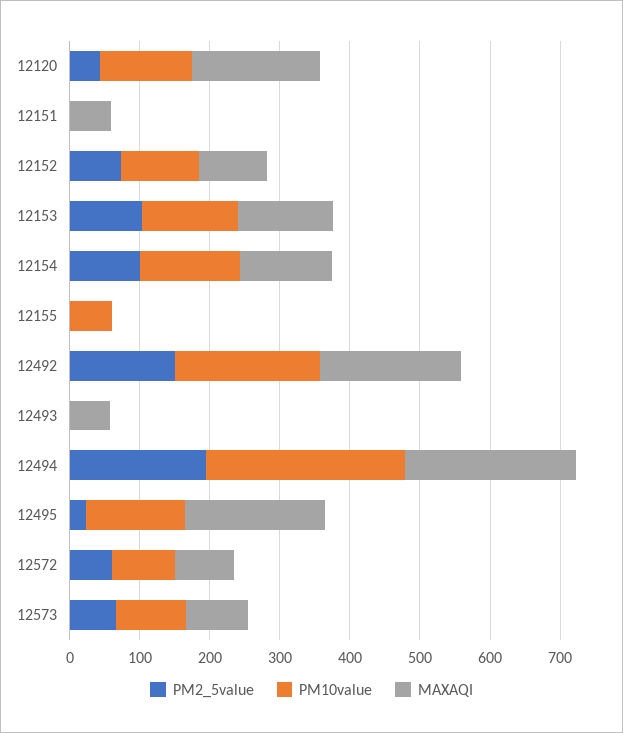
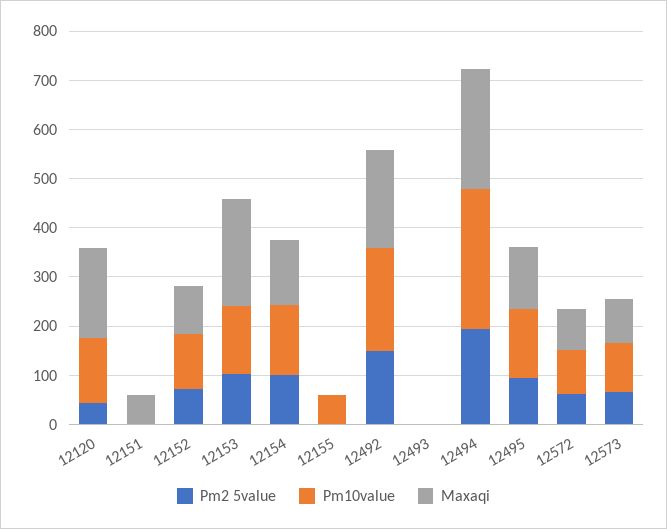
  {
    "PM2_5value": {
      "12120": 40,
      "12151": 0,
      "12152": 80,
      "12153": 100,
      "12154": 100,
      "12155": 0,
      "12492": 160,
      "12493": 0,
      "12494": 200,
-     "12495": 20,
+     "12495": 100,
      "12572": 60,
      "12573": 60
    },
    "PM10value": {
      "12120": 140,
      "12151": 0,
      "12152": 120,
      "12153": 140,
      "12154": 140,
      "12155": 60,
      "12492": 200,
      "12493": 0,
      "12494": 280,
      "12495": 140,
      "12572": 100,
      "12573": 100
    },
    "MAXAQI": {
      "12120": 180,
      "12151": 60,
      "12152": 100,
-     "12153": 140,
+     "12153": 220,
      "12154": 140,
      "12155": 0,
      "12492": 200,
-     "12493": 60,
+     "12493": 0,
      "12494": 240,
-     "12495": 200,
+     "12495": 120,
      "12572": 80,
      "12573": 80
    }
  }

